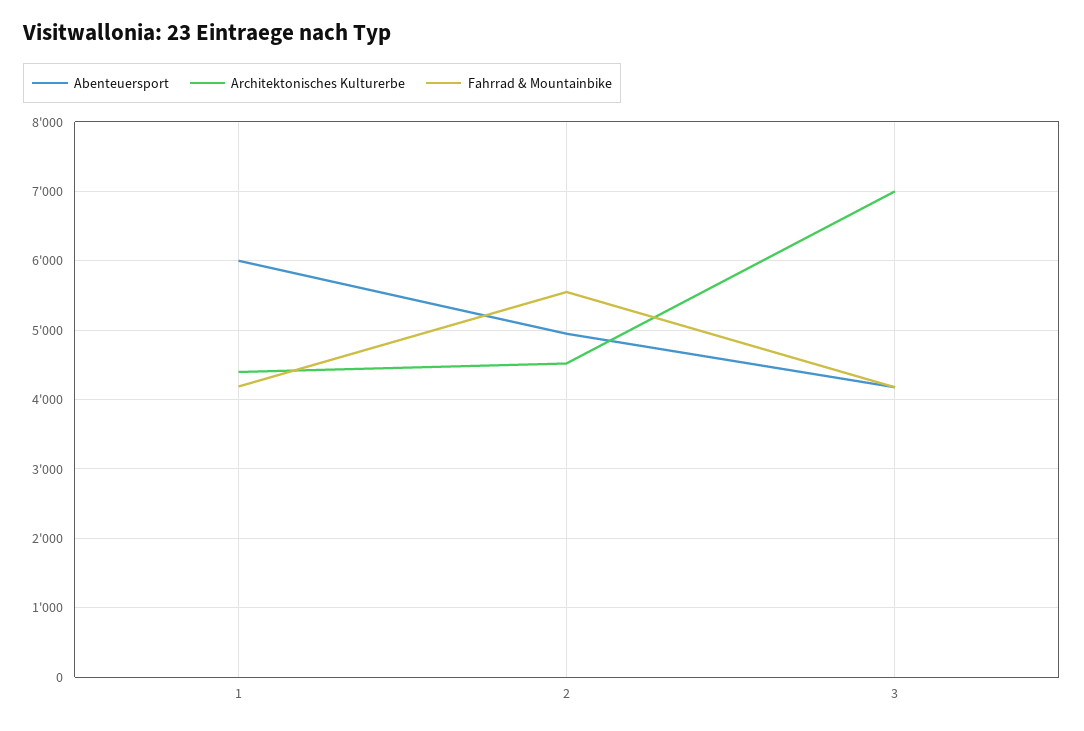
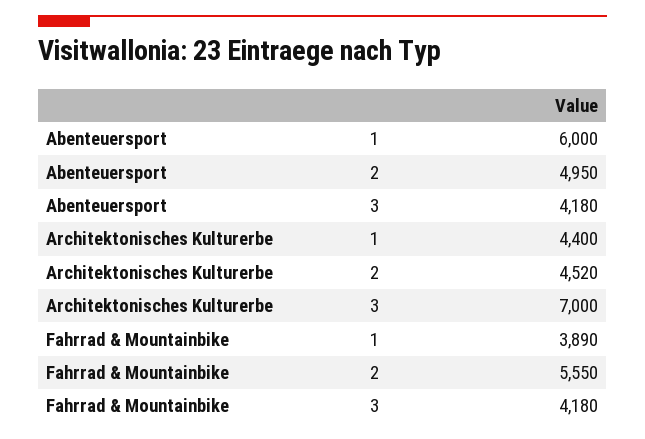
  {
    "Abenteuersport": {
      "1": 6000,
      "2": 4950,
      "3": 4180
    },
    "Architektonisches Kulturerbe": {
      "1": 4400,
      "2": 4520,
      "3": 7000
    },
    "Fahrrad & Mountainbike": {
-     "1": 4200,
+     "1": 3890,
      "2": 5550,
      "3": 4180
    }
  }

